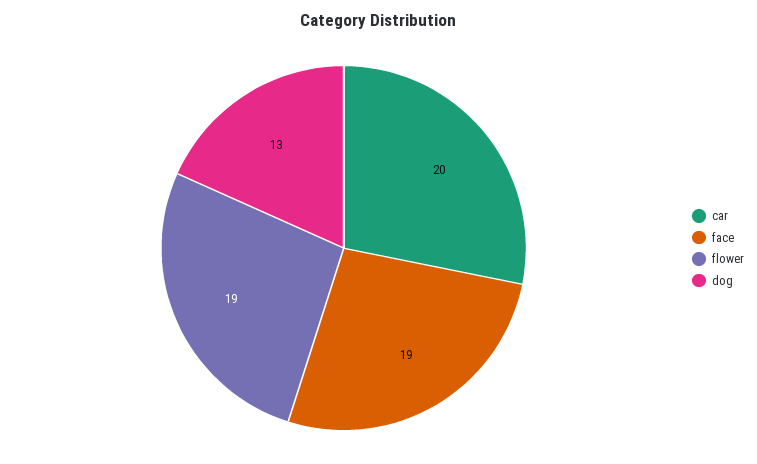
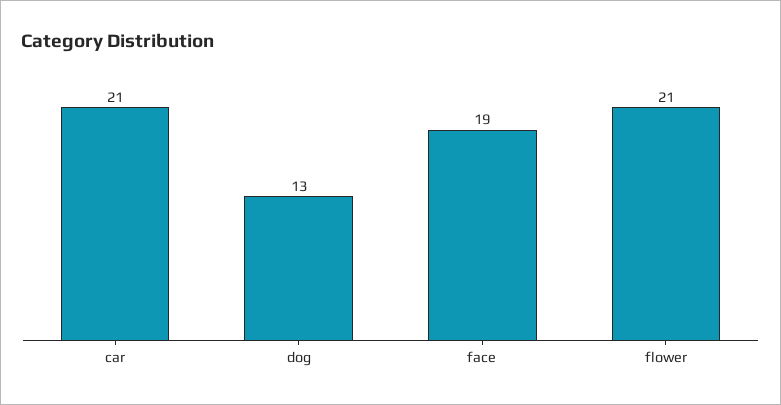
  {
-   "car": 20,
+   "car": 21,
    "face": 19,
-   "flower": 19,
+   "flower": 21,
    "dog": 13
  }

